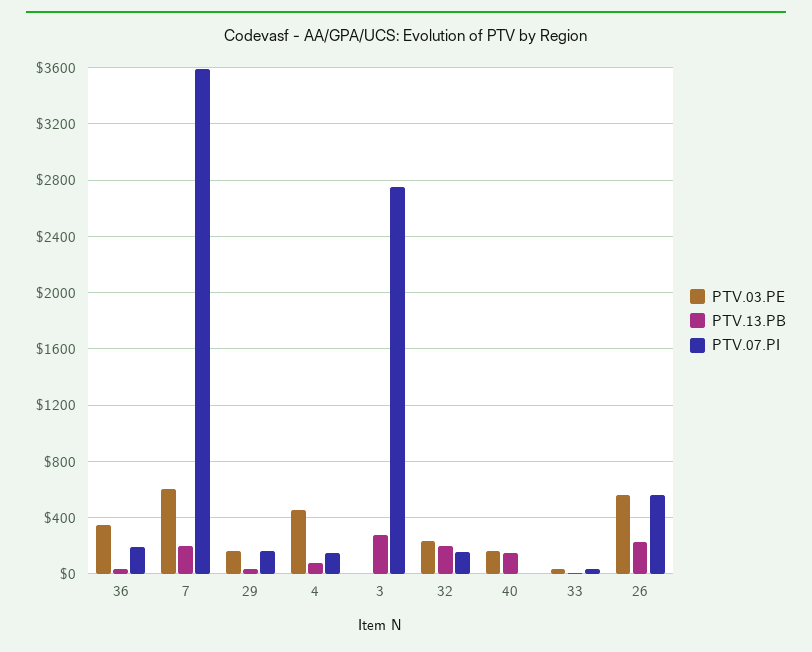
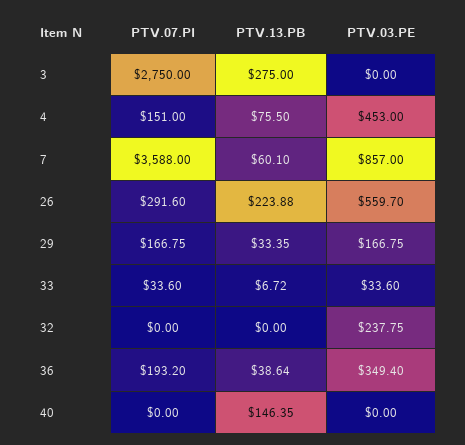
  {
    "PTV.03.PE": {
      "36": 349.4,
-     "7": 600,
+     "7": 857,
      "29": 166.75,
      "4": 453,
      "3": 0,
      "32": 237.75,
-     "40": 150,
+     "40": 0,
      "33": 33.6,
      "26": 559.7
    },
    "PTV.13.PB": {
      "36": 38.64,
-     "7": 200,
+     "7": 60.1,
      "29": 33.35,
      "4": 75.5,
      "3": 275,
-     "32": 200,
+     "32": 0,
      "40": 146.35,
      "33": 6.72,
      "26": 223.88
    },
    "PTV.07.PI": {
      "36": 193.2,
      "7": 3588,
      "29": 166.75,
      "4": 151,
      "3": 2750,
-     "32": 150,
+     "32": 0,
      "40": 0,
      "33": 33.6,
-     "26": 550
+     "26": 291.6
    }
  }

